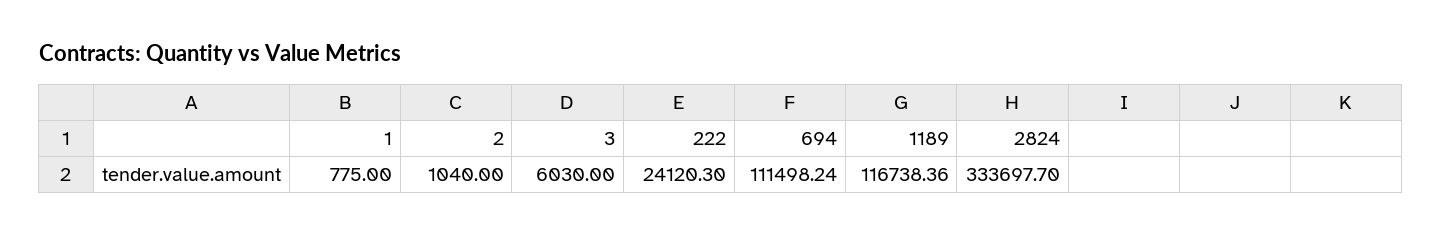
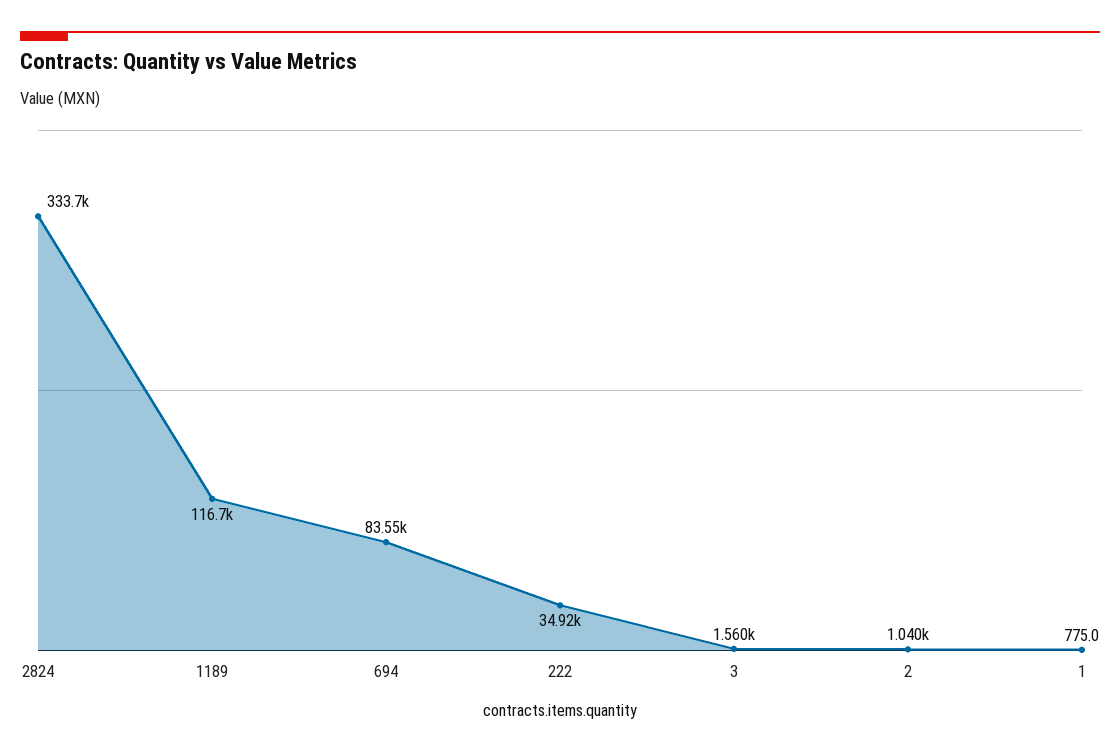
  {
    "1": 775,
    "2": 1040,
-   "3": 6030,
+   "3": 1560,
-   "222": 24120.3,
+   "222": 34920,
-   "694": 111498.24,
+   "694": 83550,
    "1189": 116738.36,
    "2824": 333697.7
  }

